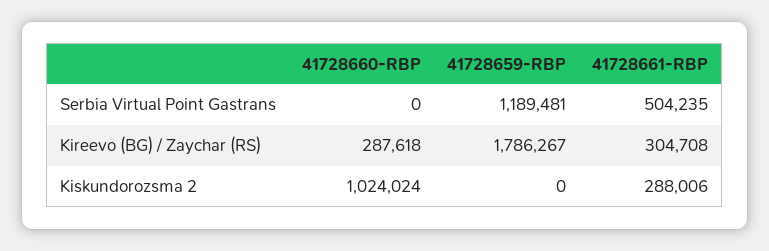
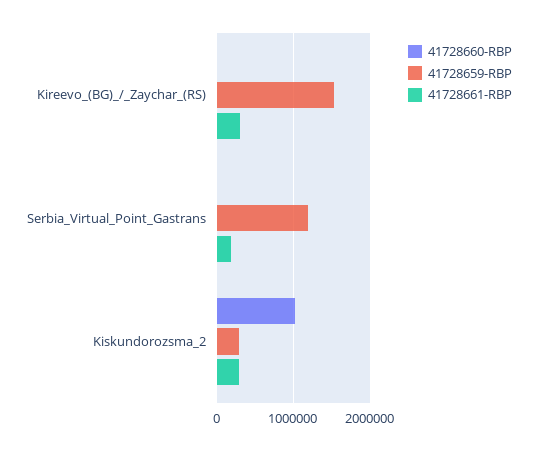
  {
    "41728660-RBP": {
      "Serbia Virtual Point Gastrans": 0,
-     "Kireevo (BG) / Zaychar (RS)": 287618,
+     "Kireevo (BG) / Zaychar (RS)": 0,
      "Kiskundorozsma 2": 1024024
    },
    "41728659-RBP": {
      "Serbia Virtual Point Gastrans": 1189481,
-     "Kireevo (BG) / Zaychar (RS)": 1786267,
+     "Kireevo (BG) / Zaychar (RS)": 1500000,
-     "Kiskundorozsma 2": 0
+     "Kiskundorozsma 2": 300000
    },
    "41728661-RBP": {
-     "Serbia Virtual Point Gastrans": 504235,
+     "Serbia Virtual Point Gastrans": 200000,
      "Kireevo (BG) / Zaychar (RS)": 304708,
      "Kiskundorozsma 2": 288006
    }
  }

